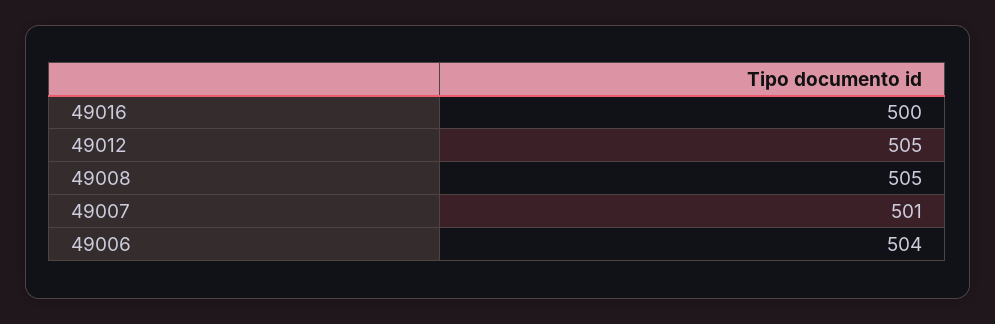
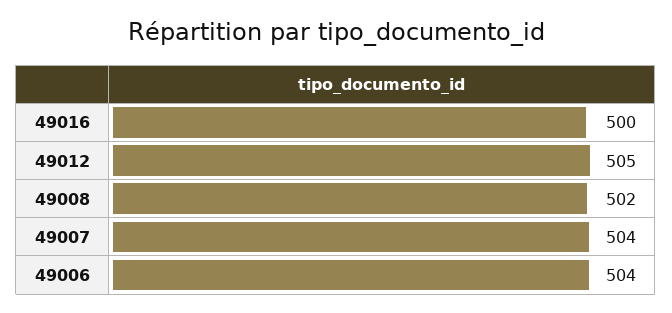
  {
    "49016": 500,
    "49012": 505,
-   "49008": 505,
+   "49008": 502,
-   "49007": 501,
+   "49007": 504,
    "49006": 504
  }

